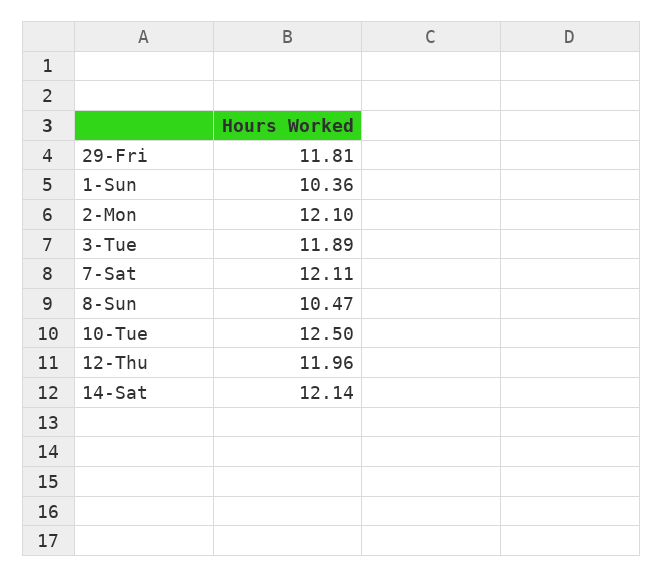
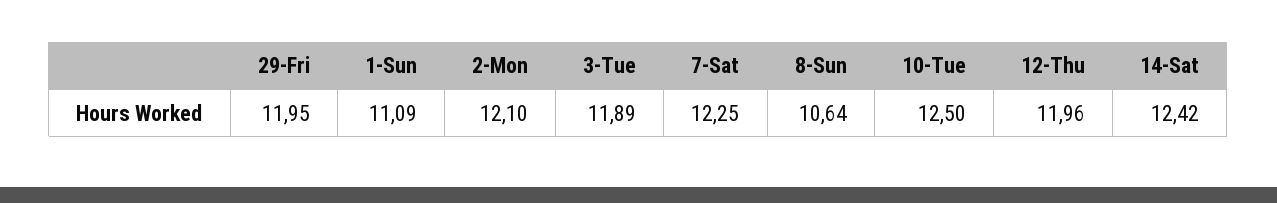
  {
-   "29-Fri": 11.81,
+   "29-Fri": 11.95,
-   "1-Sun": 10.36,
+   "1-Sun": 11.09,
    "2-Mon": 12.1,
    "3-Tue": 11.89,
-   "7-Sat": 12.11,
+   "7-Sat": 12.25,
-   "8-Sun": 10.47,
+   "8-Sun": 10.64,
    "10-Tue": 12.5,
    "12-Thu": 11.96,
-   "14-Sat": 12.14
+   "14-Sat": 12.42
  }

